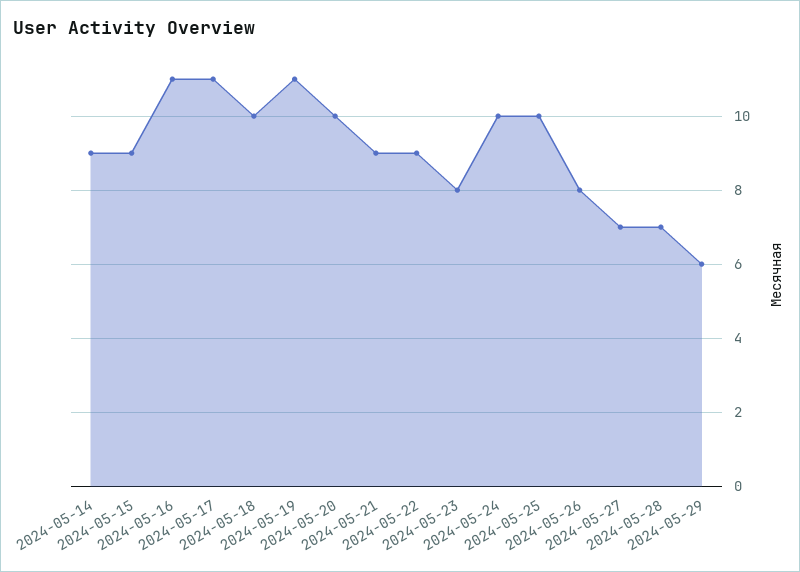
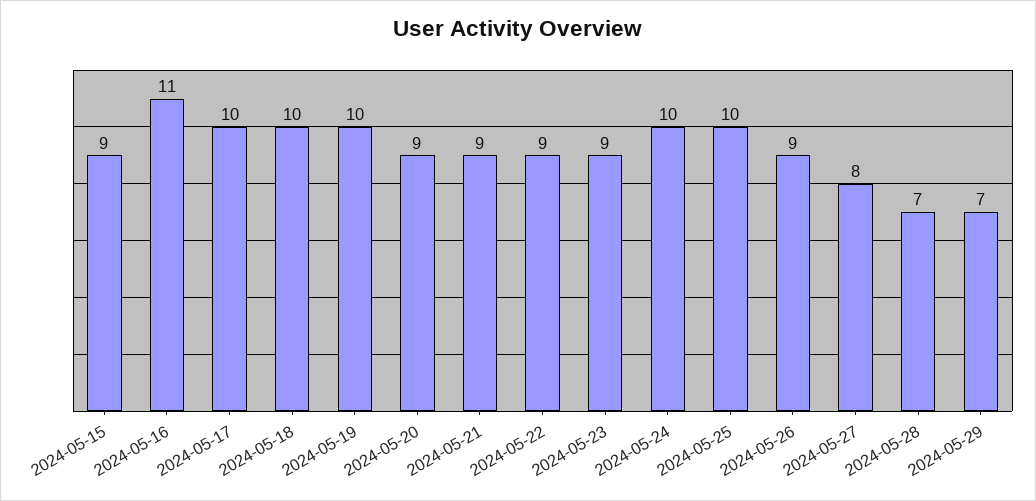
  {
-   "2024-05-14": 9,
    "2024-05-15": 9,
    "2024-05-16": 11,
-   "2024-05-17": 11,
+   "2024-05-17": 10,
    "2024-05-18": 10,
-   "2024-05-19": 11,
+   "2024-05-19": 10,
-   "2024-05-20": 10,
+   "2024-05-20": 9,
    "2024-05-21": 9,
    "2024-05-22": 9,
-   "2024-05-23": 8,
+   "2024-05-23": 9,
    "2024-05-24": 10,
    "2024-05-25": 10,
-   "2024-05-26": 8,
+   "2024-05-26": 9,
-   "2024-05-27": 7,
+   "2024-05-27": 8,
    "2024-05-28": 7,
-   "2024-05-29": 6
+   "2024-05-29": 7
  }

